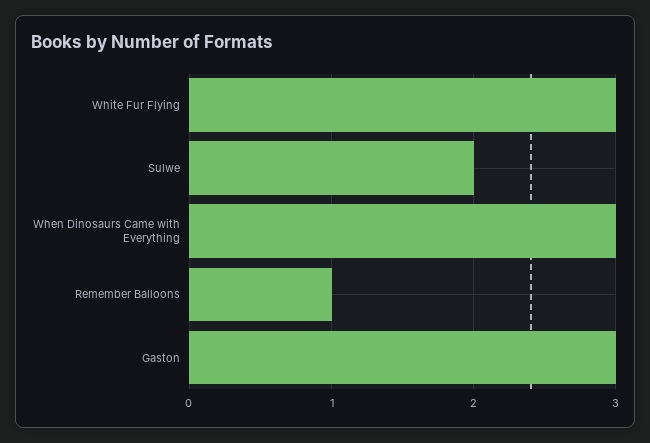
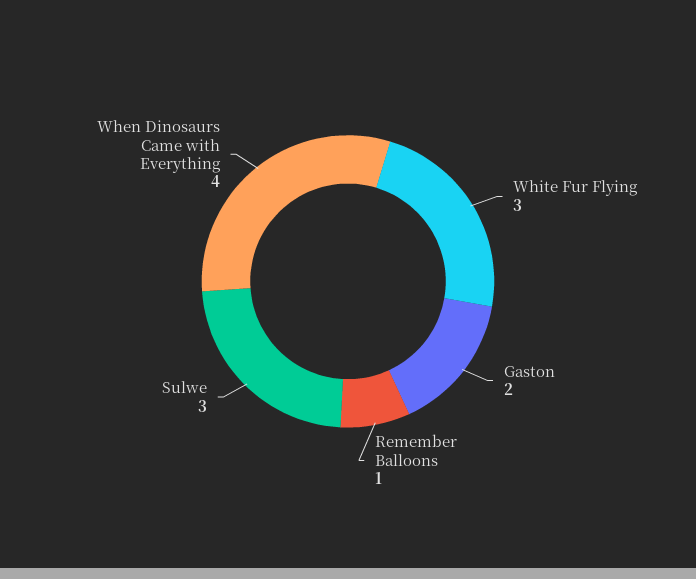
  {
    "White Fur Flying": 3,
-   "Sulwe": 2,
+   "Sulwe": 3,
-   "When Dinosaurs Came with Everything": 3,
+   "When Dinosaurs Came with Everything": 4,
    "Remember Balloons": 1,
-   "Gaston": 3
+   "Gaston": 2
  }

